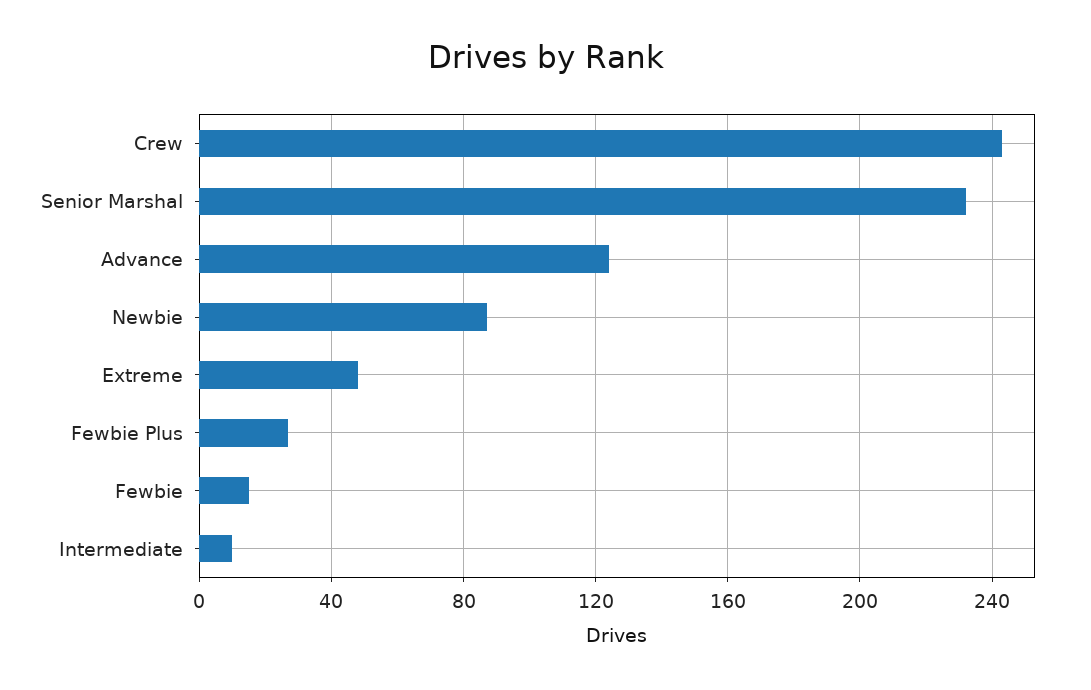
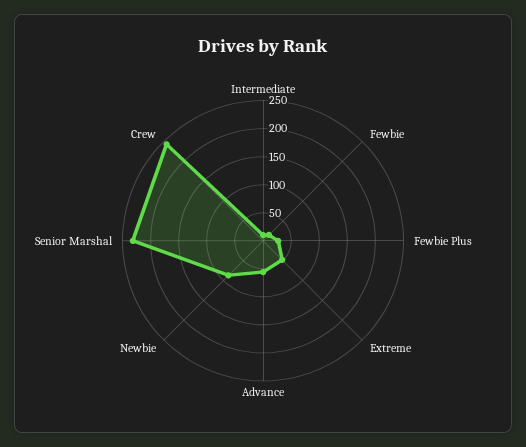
  {
    "Crew": 245,
    "Senior Marshal": 230,
-   "Advance": 125,
+   "Advance": 50,
    "Newbie": 85,
    "Extreme": 50,
    "Fewbie Plus": 25,
    "Fewbie": 15,
    "Intermediate": 10
  }

